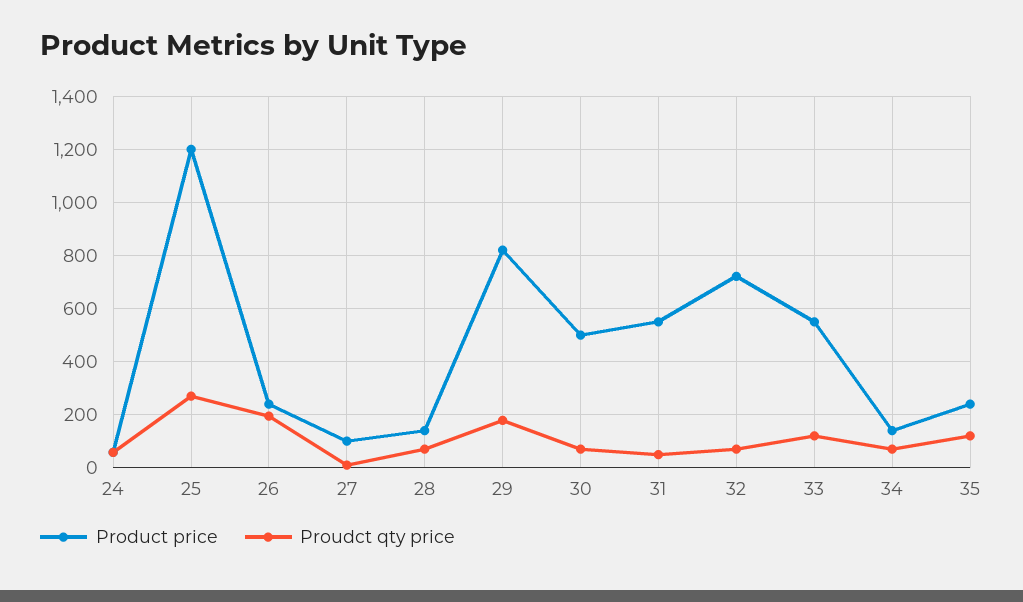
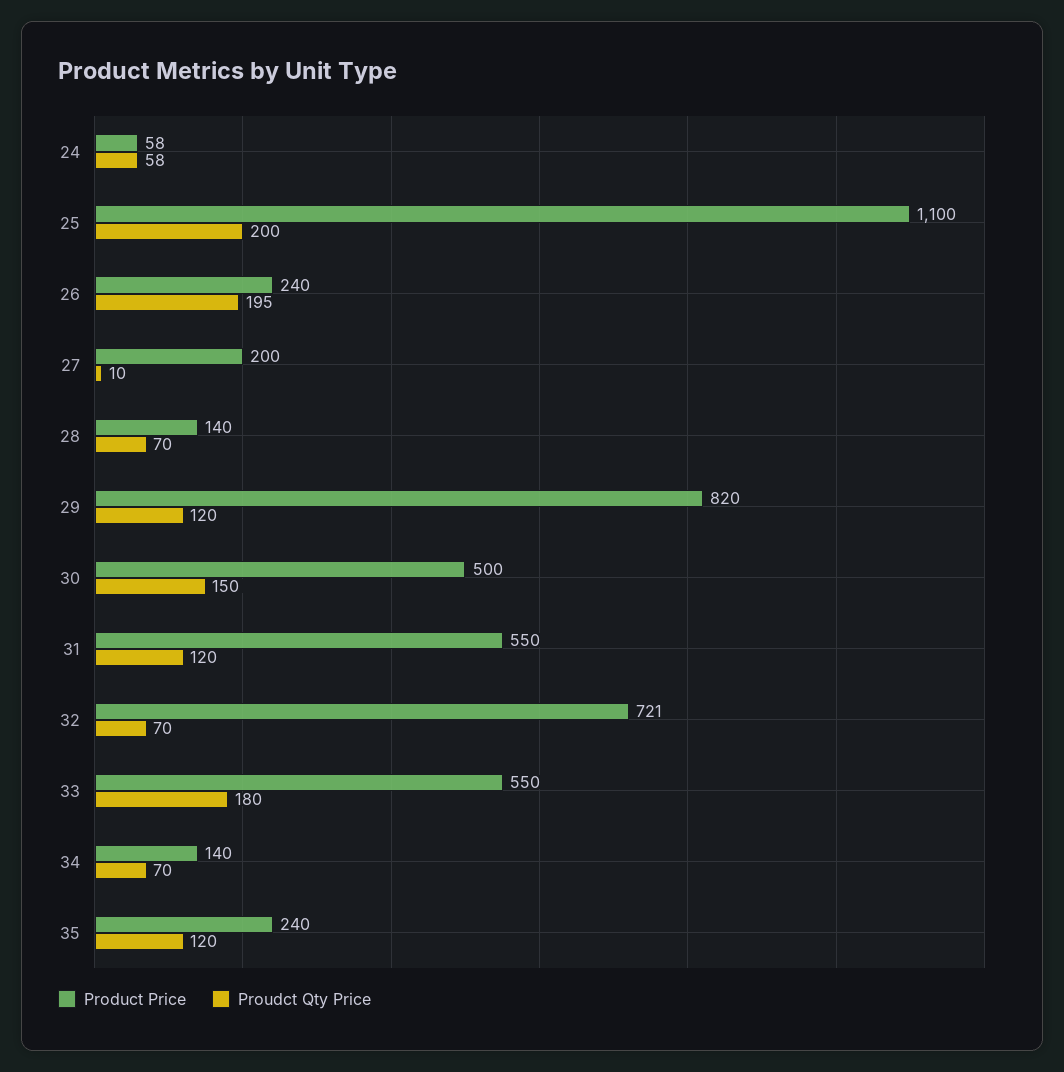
  {
    "Product price": {
      "24": 58,
-     "25": 1200,
+     "25": 1100,
      "26": 240,
-     "27": 100,
+     "27": 200,
      "28": 140,
      "29": 820,
      "30": 500,
      "31": 550,
      "32": 721,
      "33": 550,
      "34": 140,
      "35": 240
    },
    "Proudct qty price": {
      "24": 58,
-     "25": 275,
+     "25": 200,
      "26": 195,
      "27": 10,
      "28": 70,
-     "29": 175,
+     "29": 120,
-     "30": 75,
+     "30": 150,
-     "31": 50,
+     "31": 120,
      "32": 70,
-     "33": 125,
+     "33": 180,
      "34": 70,
      "35": 120
    }
  }

